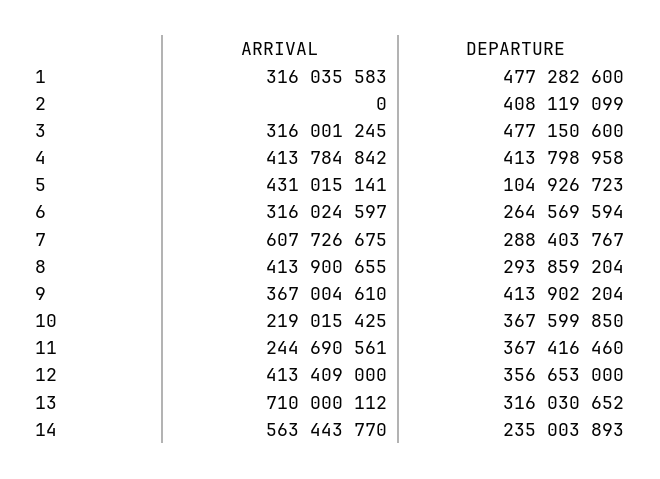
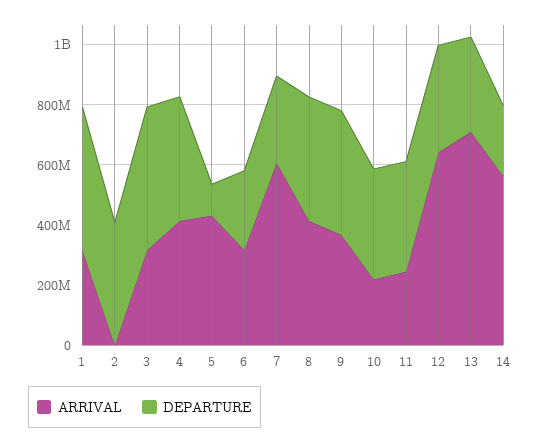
  {
    "ARRIVAL": {
      "1": 316035583,
      "2": 0,
      "3": 316001245,
      "4": 413784842,
      "5": 431015141,
      "6": 316024597,
      "7": 607726675,
      "8": 413900655,
      "9": 367004610,
      "10": 219015425,
      "11": 244690561,
-     "12": 413409000,
+     "12": 650000000,
      "13": 710000112,
      "14": 563443770
    },
    "DEPARTURE": {
      "1": 477282600,
      "2": 408119099,
      "3": 477150600,
      "4": 413798958,
      "5": 104926723,
      "6": 264569594,
      "7": 288403767,
-     "8": 293859204,
+     "8": 400000000,
      "9": 413902204,
      "10": 367599850,
      "11": 367416460,
      "12": 356653000,
      "13": 316030652,
      "14": 235003893
    }
  }

